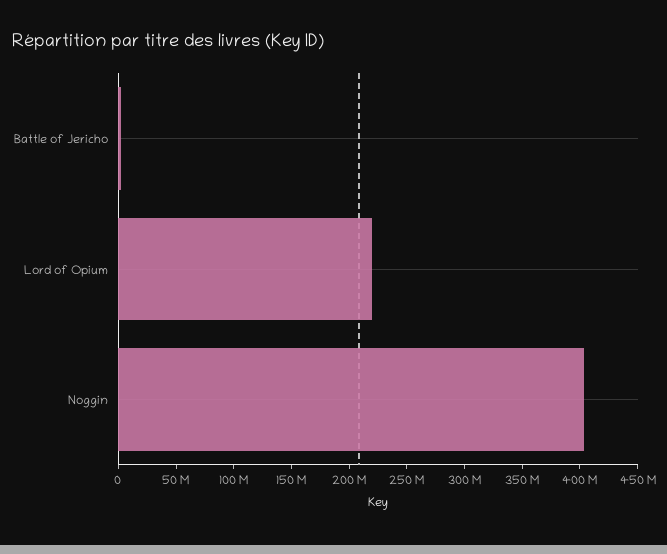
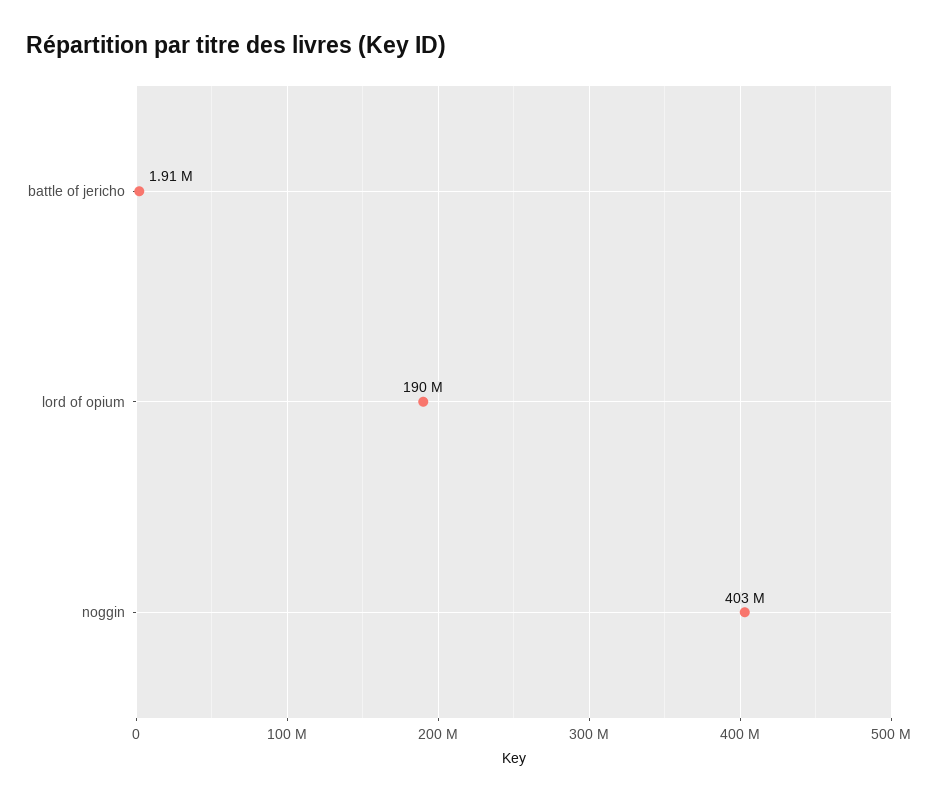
  {
    "Battle of Jericho": 1910000,
-   "Lord of Opium": 220000000,
+   "Lord of Opium": 190000000,
    "Noggin": 403000000
  }

